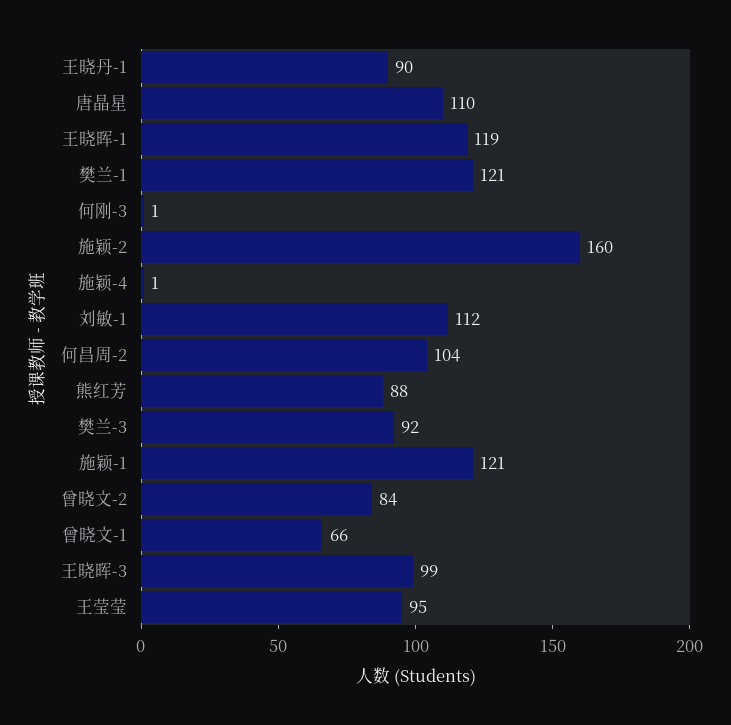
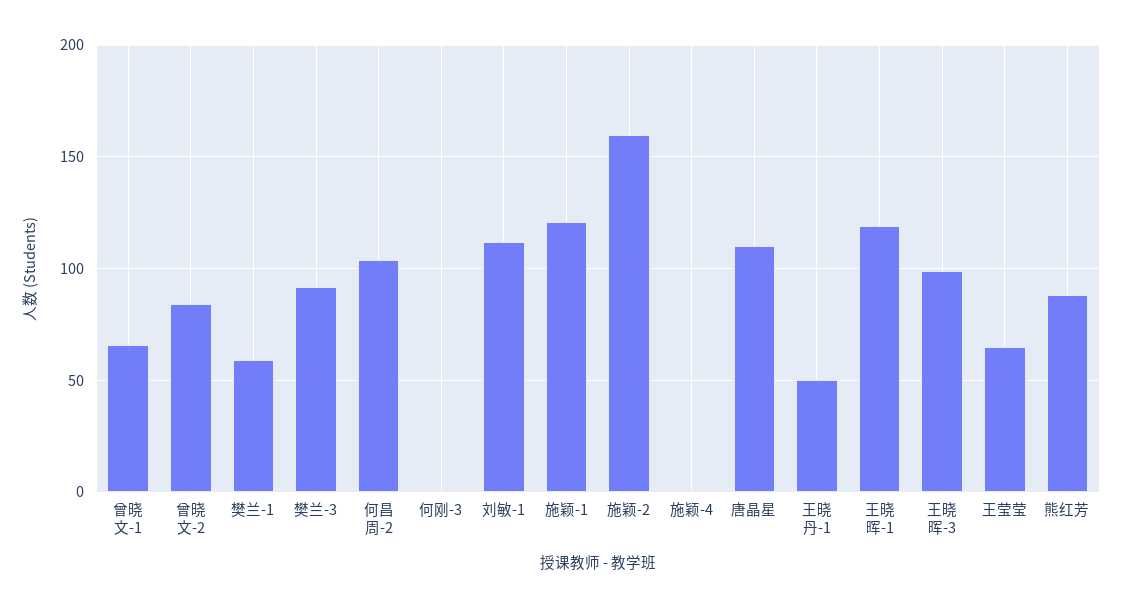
  {
-   "王晓丹-1": 90,
+   "王晓丹-1": 50,
    "唐晶星": 110,
    "王晓晖-1": 119,
-   "樊兰-1": 121,
+   "樊兰-1": 60,
    "何刚-3": 1,
    "施颖-2": 160,
    "施颖-4": 1,
    "刘敏-1": 112,
    "何昌周-2": 104,
    "熊红芳": 88,
    "樊兰-3": 92,
    "施颖-1": 121,
    "曾晓文-2": 84,
    "曾晓文-1": 66,
    "王晓晖-3": 99,
-   "王莹莹": 95
+   "王莹莹": 65
  }

